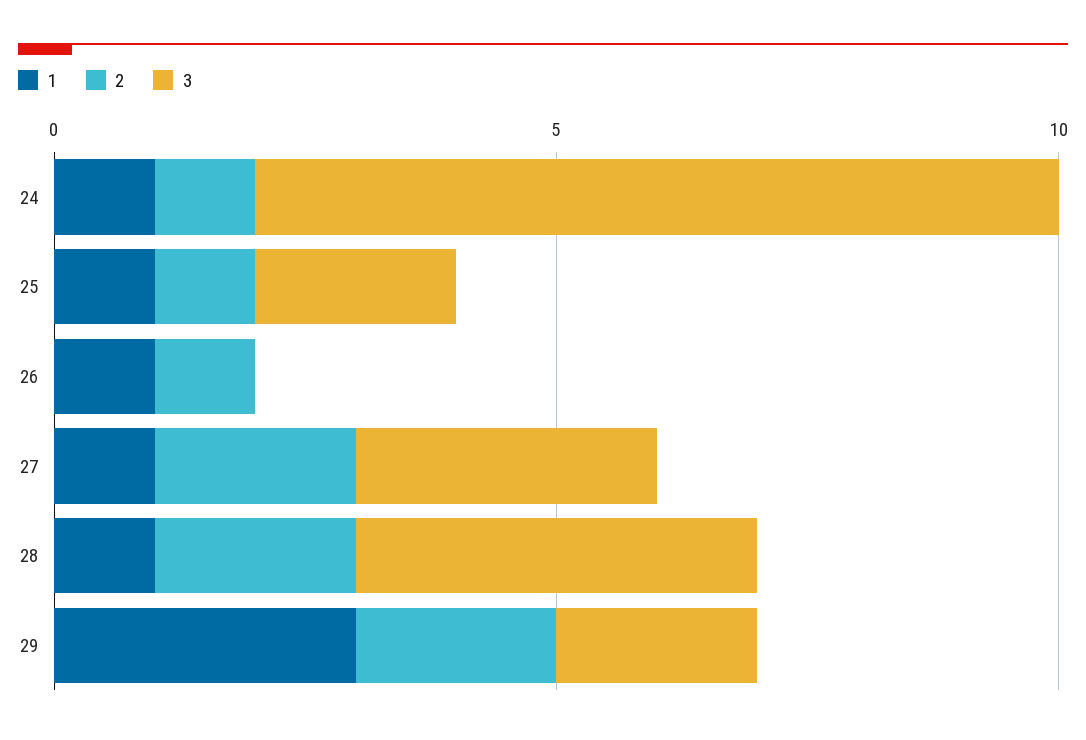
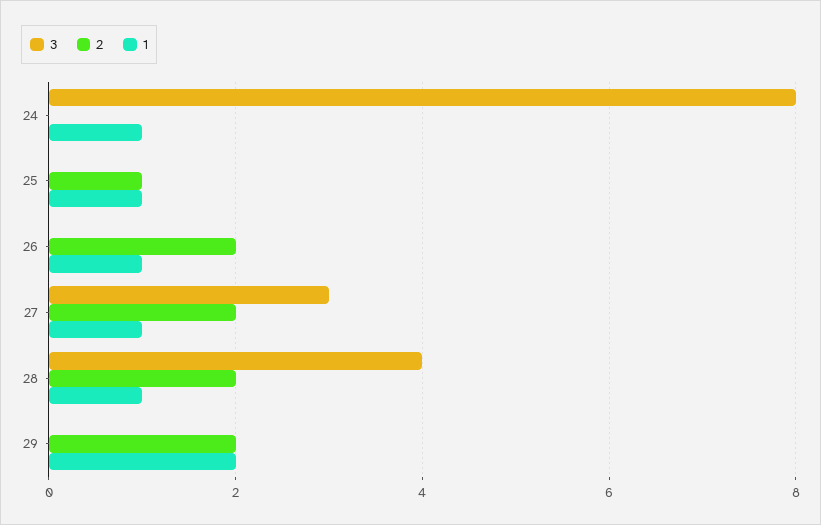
  {
    "1": {
      "24": 1,
      "25": 1,
      "26": 1,
      "27": 1,
      "28": 1,
-     "29": 3
+     "29": 2
    },
    "2": {
-     "24": 1,
+     "24": 0,
      "25": 1,
-     "26": 1,
+     "26": 2,
      "27": 2,
      "28": 2,
      "29": 2
    },
    "3": {
      "24": 8,
-     "25": 2,
+     "25": 0,
      "26": 0,
      "27": 3,
      "28": 4,
-     "29": 2
+     "29": 0
    }
  }

